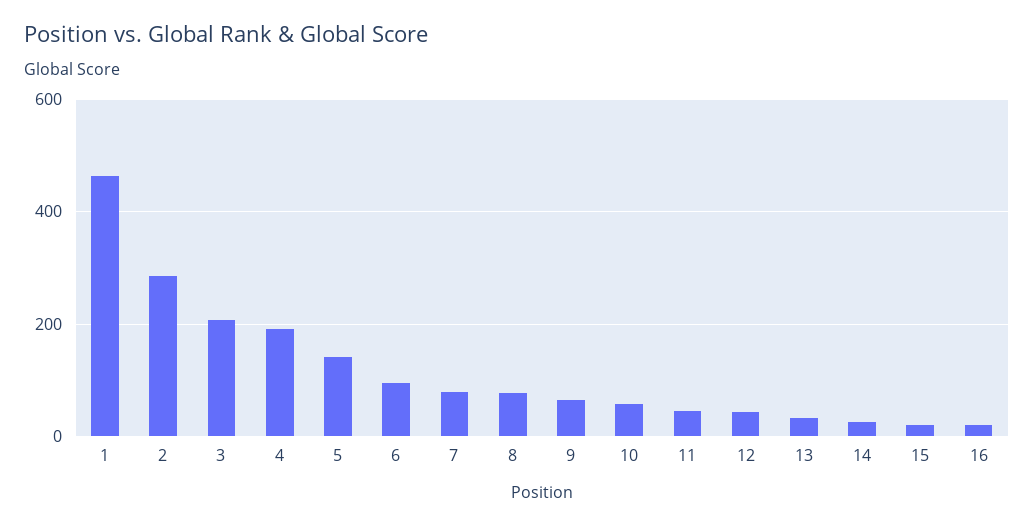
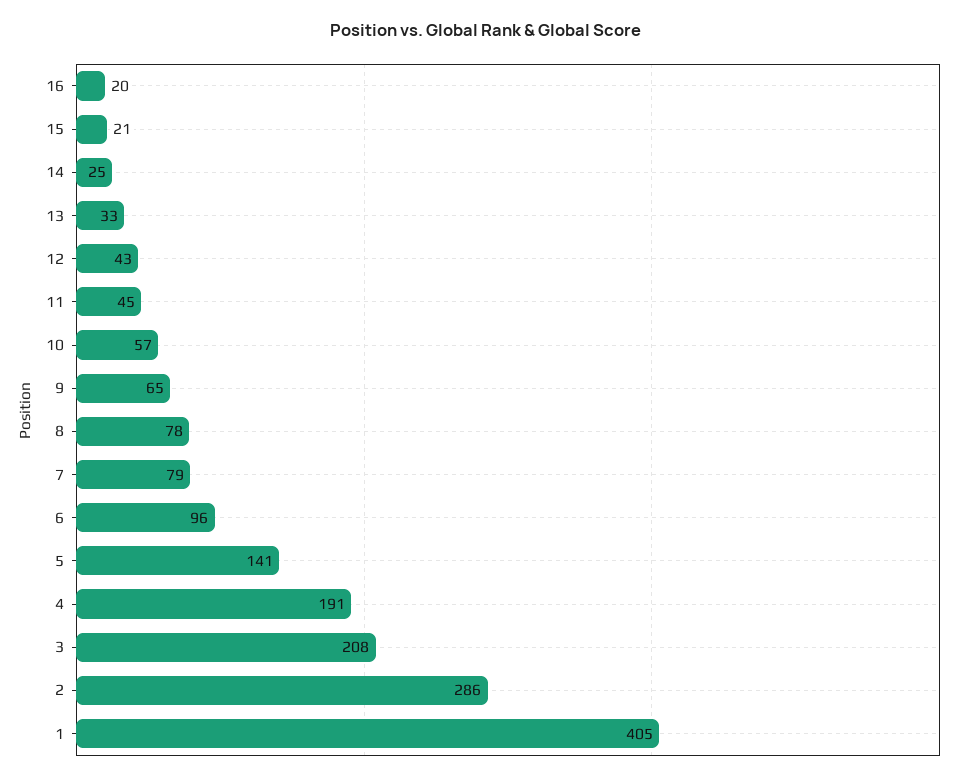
  {
-   "1": 460,
+   "1": 405,
    "2": 286,
    "3": 208,
    "4": 191,
    "5": 141,
    "6": 96,
    "7": 79,
    "8": 78,
    "9": 65,
    "10": 57,
    "11": 45,
    "12": 43,
    "13": 33,
    "14": 25,
    "15": 21,
    "16": 20
  }

